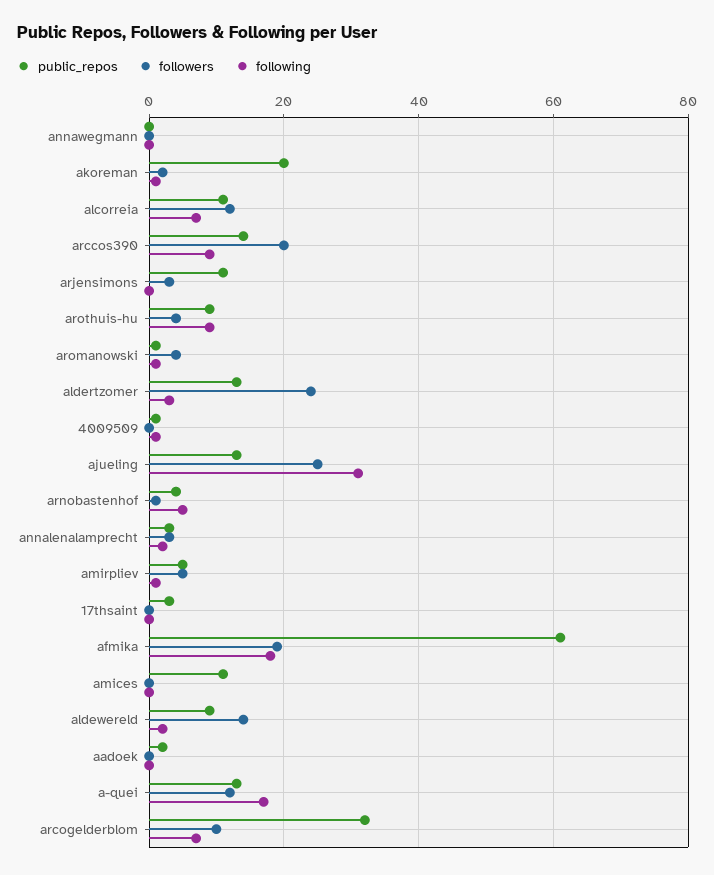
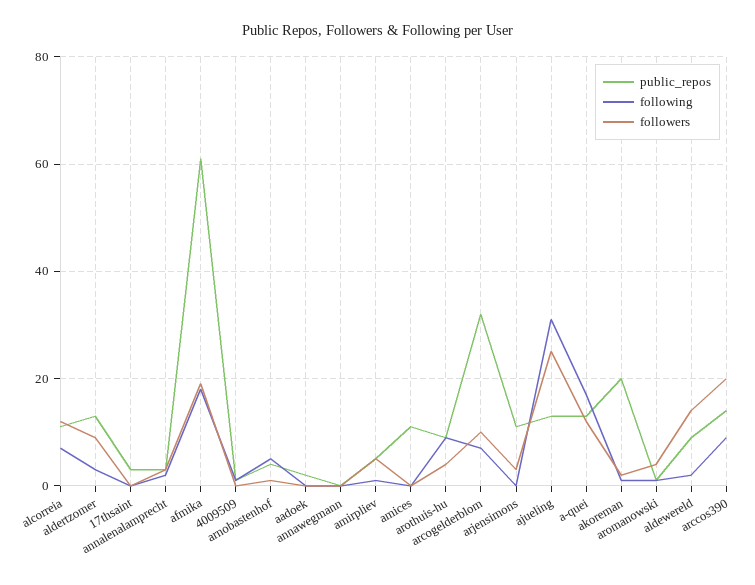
  {
    "public_repos": {
      "annawegmann": 0,
      "akoreman": 20,
      "alcorreia": 10,
      "arccos390": 15,
      "arjensimons": 10,
      "arothuis-hu": 10,
      "aromanowski": 0,
      "aldertzomer": 15,
      "4009509": 0,
      "ajueling": 15,
      "arnobastenhof": 5,
      "annalenalamprecht": 5,
      "amirpliev": 5,
      "17thsaint": 5,
      "afmika": 60,
      "amices": 10,
      "aldewereld": 10,
      "aadoek": 0,
      "a-quei": 15,
      "arcogelderblom": 30
    },
    "followers": {
      "annawegmann": 0,
      "akoreman": 0,
      "alcorreia": 10,
      "arccos390": 20,
      "arjensimons": 5,
      "arothuis-hu": 5,
      "aromanowski": 5,
-     "aldertzomer": 25,
+     "aldertzomer": 10,
      "4009509": 0,
      "ajueling": 25,
      "arnobastenhof": 0,
      "annalenalamprecht": 5,
      "amirpliev": 5,
      "17thsaint": 0,
      "afmika": 20,
      "amices": 0,
      "aldewereld": 15,
      "aadoek": 0,
      "a-quei": 10,
      "arcogelderblom": 10
    },
    "following": {
      "annawegmann": 0,
      "akoreman": 0,
      "alcorreia": 5,
      "arccos390": 10,
      "arjensimons": 0,
      "arothuis-hu": 10,
      "aromanowski": 0,
      "aldertzomer": 5,
      "4009509": 0,
      "ajueling": 30,
      "arnobastenhof": 5,
      "annalenalamprecht": 0,
      "amirpliev": 0,
      "17thsaint": 0,
      "afmika": 20,
      "amices": 0,
      "aldewereld": 0,
      "aadoek": 0,
      "a-quei": 15,
      "arcogelderblom": 5
    }
  }

